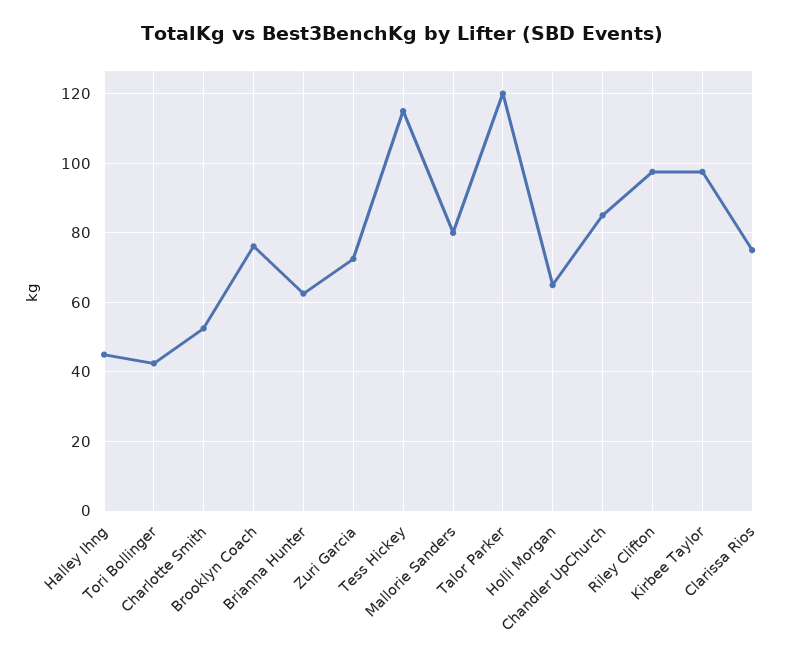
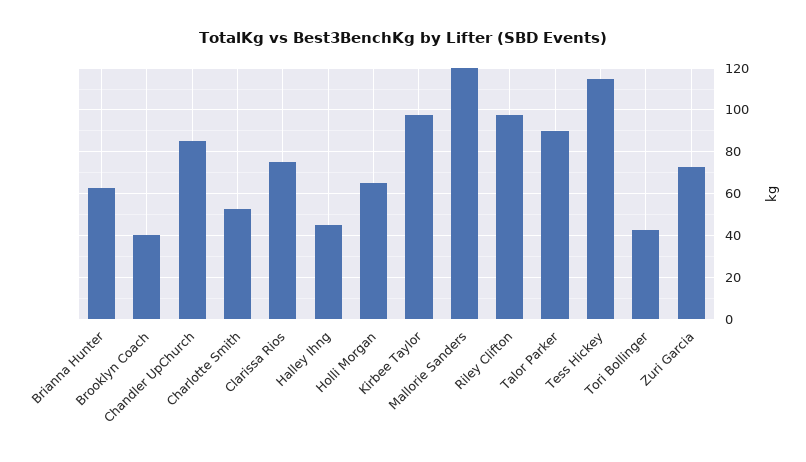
  {
    "Halley Ihng": 46,
    "Tori Bollinger": 42,
    "Charlotte Smith": 52,
-   "Brooklyn Coach": 76,
+   "Brooklyn Coach": 40,
    "Brianna Hunter": 62,
    "Zuri Garcia": 72,
    "Tess Hickey": 116,
-   "Mallorie Sanders": 80,
+   "Mallorie Sanders": 120,
-   "Talor Parker": 120,
+   "Talor Parker": 90,
    "Holli Morgan": 66,
    "Chandler UpChurch": 86,
    "Riley Clifton": 98,
    "Kirbee Taylor": 98,
    "Clarissa Rios": 76
  }

